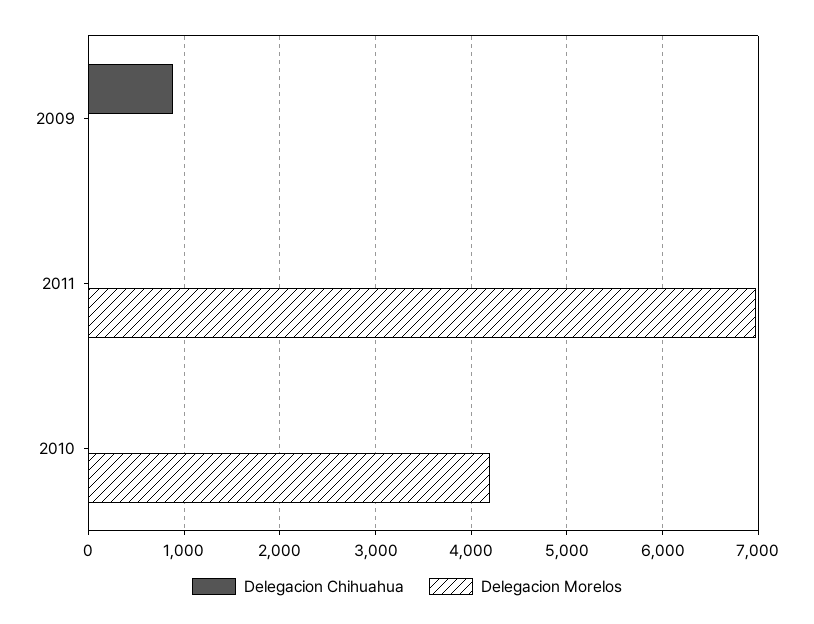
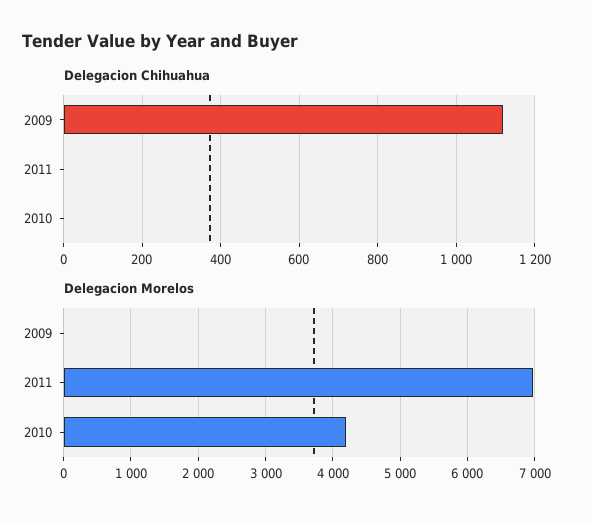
  {
    "Delegacion Chihuahua": {
-     "2009": 900,
+     "2009": 1120,
      "2011": 0,
      "2010": 0
    },
    "Delegacion Morelos": {
      "2009": 0,
      "2011": 7000,
      "2010": 4200
    }
  }

